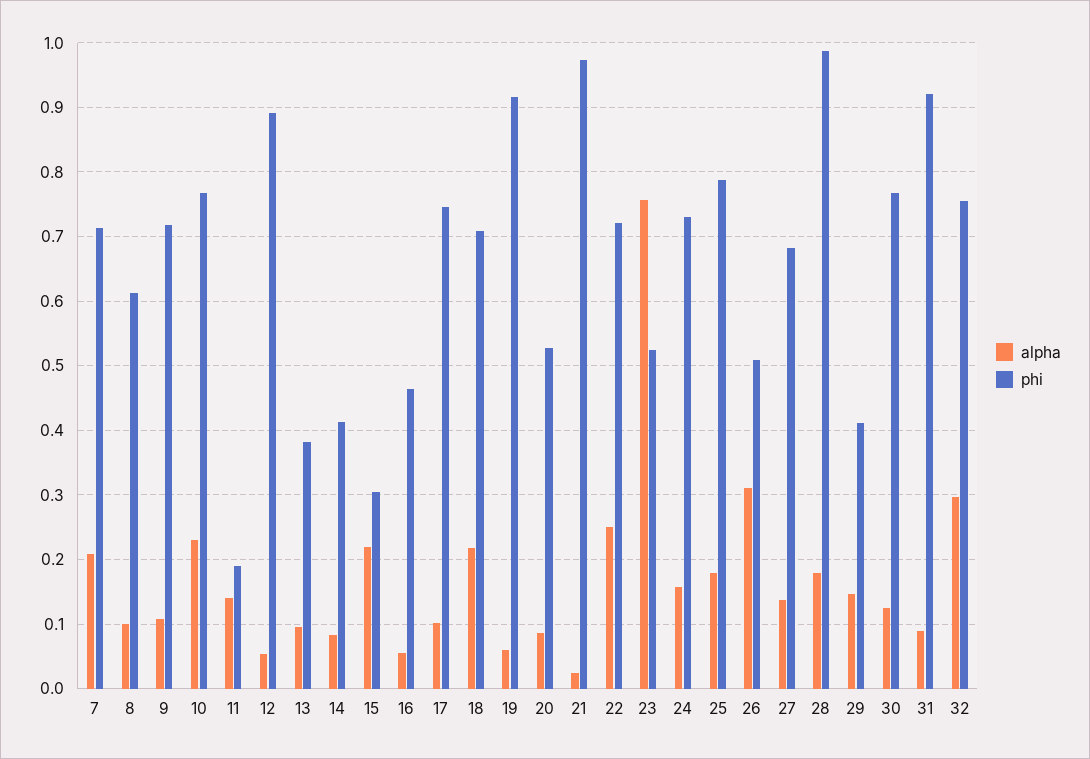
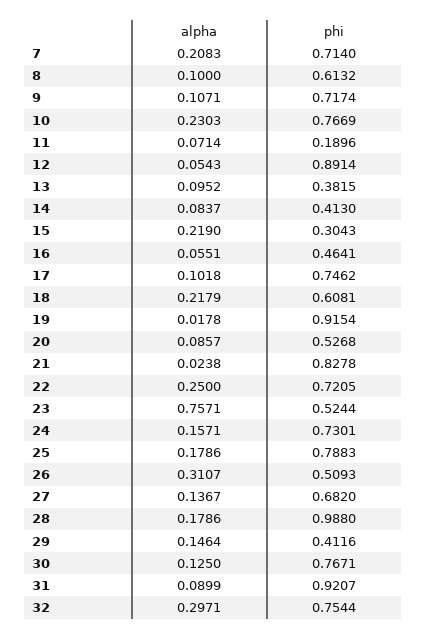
  {
    "alpha": {
      "7": 0.2083,
      "8": 0.1,
      "9": 0.1071,
      "10": 0.2303,
-     "11": 0.14,
+     "11": 0.0714,
      "12": 0.0543,
      "13": 0.0952,
      "14": 0.0837,
      "15": 0.219,
      "16": 0.0551,
      "17": 0.1018,
      "18": 0.2179,
-     "19": 0.06,
+     "19": 0.0178,
      "20": 0.0857,
      "21": 0.0238,
      "22": 0.25,
      "23": 0.7571,
      "24": 0.1571,
      "25": 0.1786,
      "26": 0.3107,
      "27": 0.1367,
      "28": 0.1786,
      "29": 0.1464,
      "30": 0.125,
      "31": 0.0899,
      "32": 0.2971
    },
    "phi": {
      "7": 0.714,
      "8": 0.6132,
      "9": 0.7174,
      "10": 0.7669,
      "11": 0.1896,
      "12": 0.8914,
      "13": 0.3815,
      "14": 0.413,
      "15": 0.3043,
      "16": 0.4641,
      "17": 0.7462,
-     "18": 0.71,
+     "18": 0.6081,
      "19": 0.9154,
      "20": 0.5268,
-     "21": 0.97,
+     "21": 0.8278,
      "22": 0.7205,
      "23": 0.5244,
      "24": 0.7301,
      "25": 0.7883,
      "26": 0.5093,
      "27": 0.682,
      "28": 0.988,
      "29": 0.4116,
      "30": 0.7671,
      "31": 0.9207,
      "32": 0.7544
    }
  }

